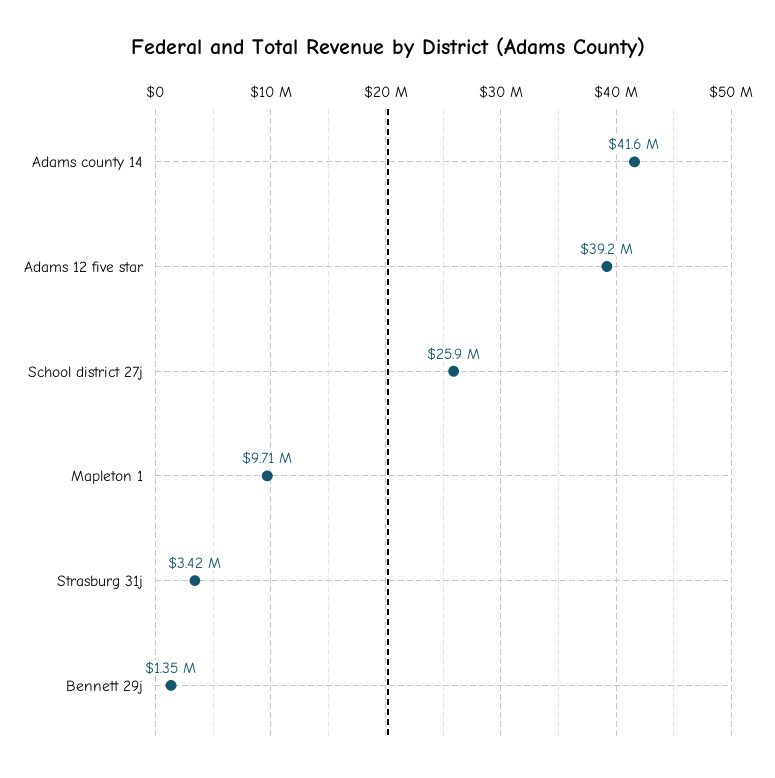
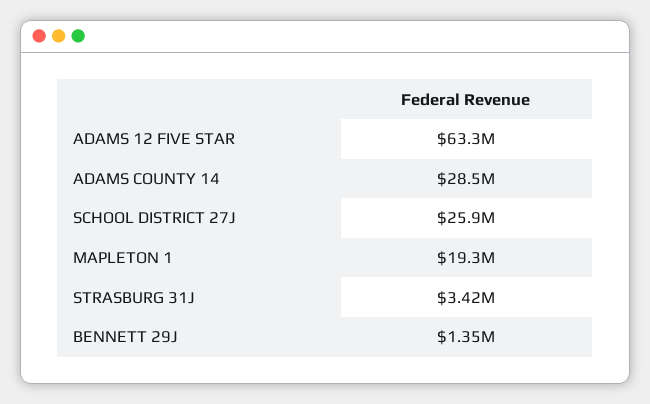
  {
-   "Adams county 14": 41600000,
+   "Adams county 14": 28500000,
-   "Adams 12 five star": 39200000,
+   "Adams 12 five star": 63300000,
    "School district 27j": 25900000,
-   "Mapleton 1": 9710000,
+   "Mapleton 1": 19300000,
    "Strasburg 31j": 3420000,
    "Bennett 29j": 1350000
  }

